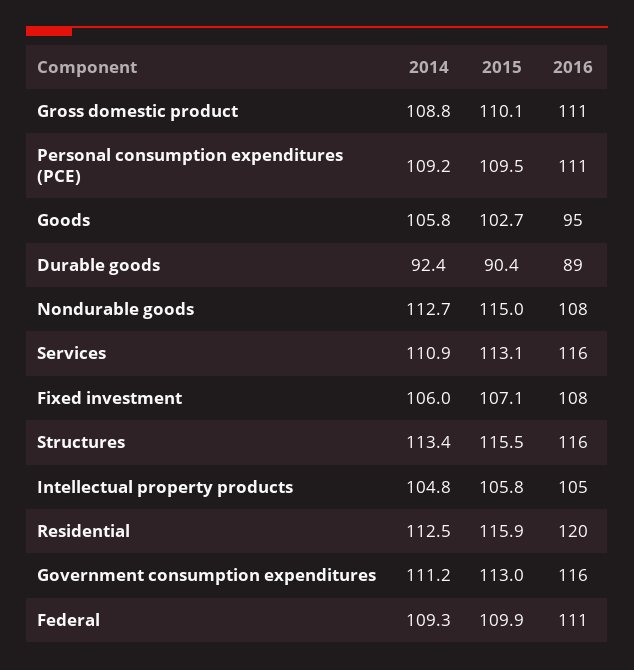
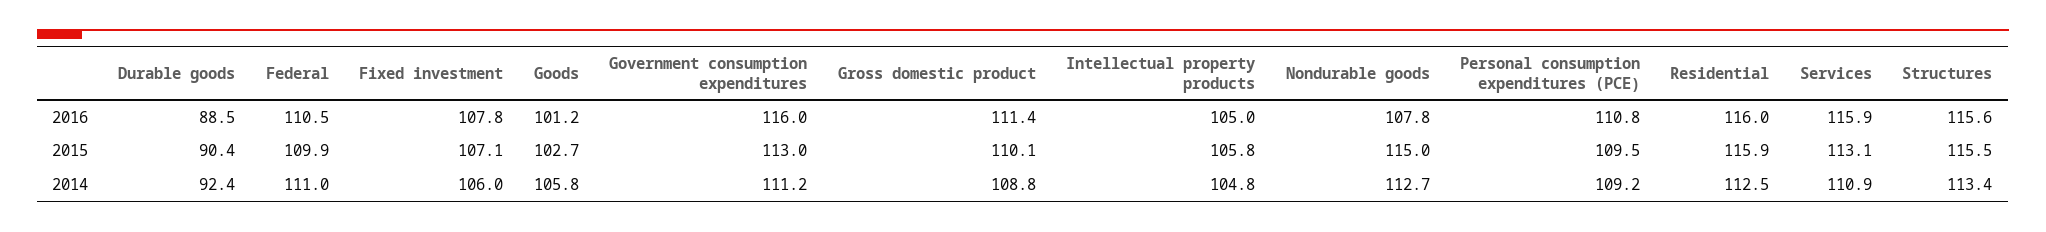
  {
    "2014": {
      "Gross domestic product": 108.8,
      "Personal consumption expenditures (PCE)": 109.2,
      "Goods": 105.8,
      "Durable goods": 92.4,
      "Nondurable goods": 112.7,
      "Services": 110.9,
      "Fixed investment": 106,
      "Structures": 113.4,
      "Intellectual property products": 104.8,
      "Residential": 112.5,
      "Government consumption expenditures": 111.2,
-     "Federal": 109.3
+     "Federal": 111
    },
    "2015": {
      "Gross domestic product": 110.1,
      "Personal consumption expenditures (PCE)": 109.5,
      "Goods": 102.7,
      "Durable goods": 90.4,
      "Nondurable goods": 115,
      "Services": 113.1,
      "Fixed investment": 107.1,
      "Structures": 115.5,
      "Intellectual property products": 105.8,
      "Residential": 115.9,
      "Government consumption expenditures": 113,
      "Federal": 109.9
    },
    "2016": {
      "Gross domestic product": 111.4,
      "Personal consumption expenditures (PCE)": 110.8,
-     "Goods": 95,
+     "Goods": 101.2,
      "Durable goods": 88.5,
      "Nondurable goods": 107.8,
      "Services": 115.9,
      "Fixed investment": 107.8,
      "Structures": 115.6,
      "Intellectual property products": 105,
-     "Residential": 120,
+     "Residential": 116,
      "Government consumption expenditures": 116,
      "Federal": 110.5
    }
  }

